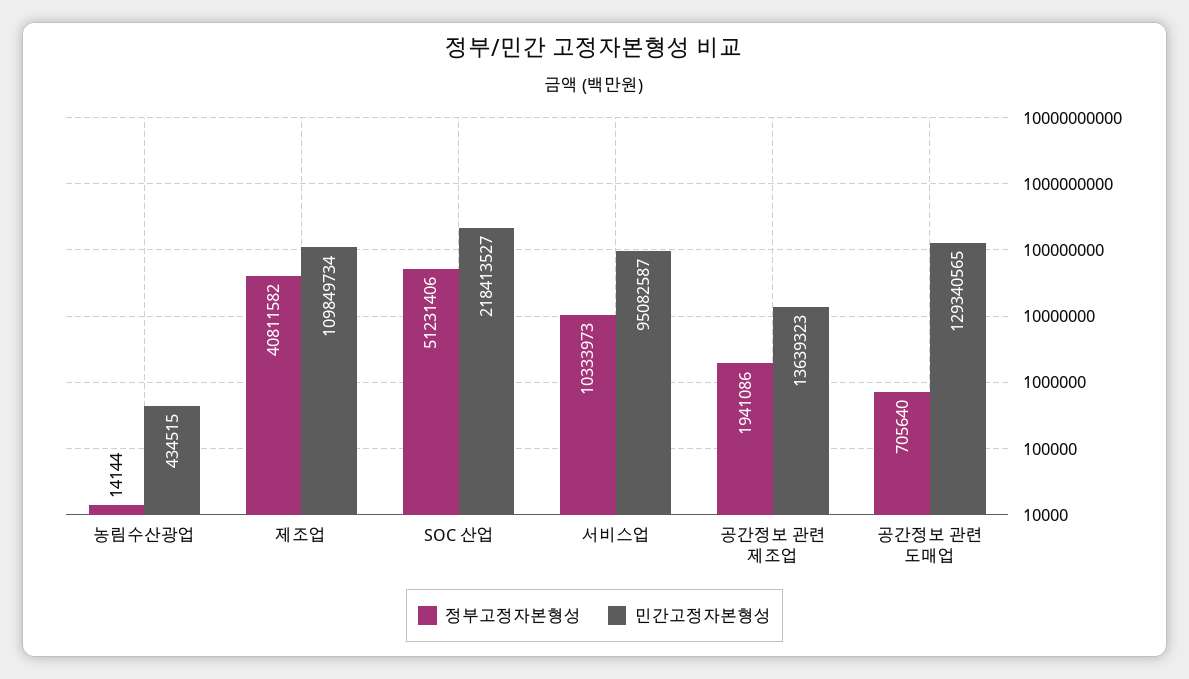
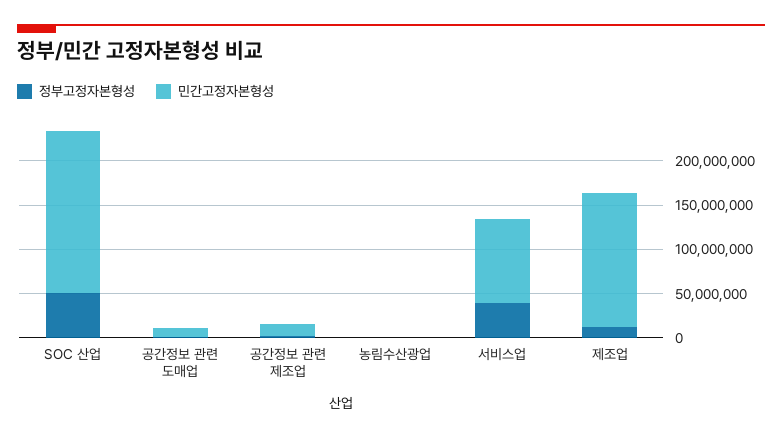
  {
    "정부고정자본형성": {
      "농림수산광업": 14144,
-     "제조업": 40811582,
+     "제조업": 10000000,
      "SOC 산업": 51231406,
-     "서비스업": 10333973,
+     "서비스업": 40000000,
      "공간정보 관련 제조업": 1941086,
      "공간정보 관련 도매업": 705640
    },
    "민간고정자본형성": {
      "농림수산광업": 434515,
-     "제조업": 109849734,
+     "제조업": 150000000,
-     "SOC 산업": 218413527,
+     "SOC 산업": 180000000,
      "서비스업": 95082587,
      "공간정보 관련 제조업": 13639323,
-     "공간정보 관련 도매업": 129340565
+     "공간정보 관련 도매업": 10000000
    }
  }

